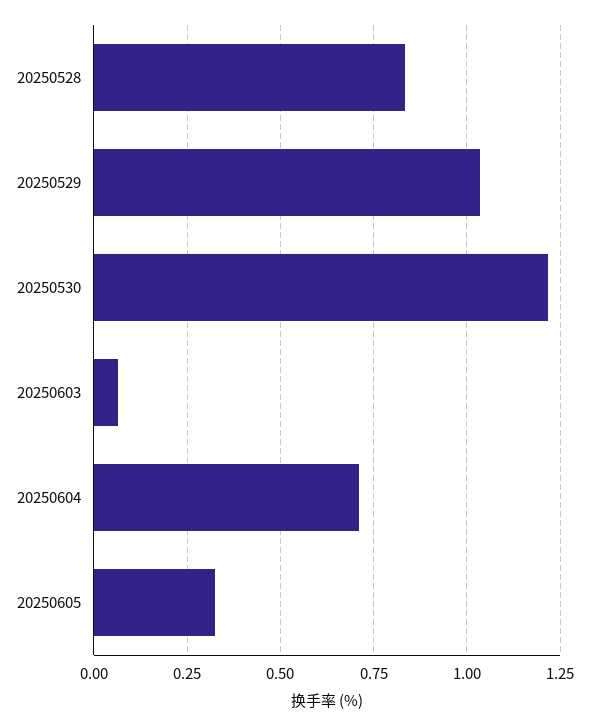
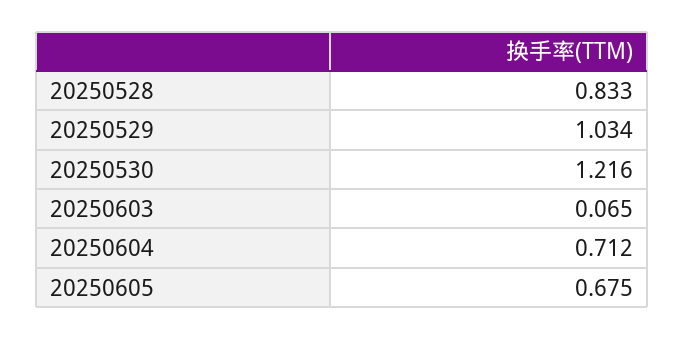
  {
    "20250528": 0.833,
    "20250529": 1.034,
    "20250530": 1.216,
    "20250603": 0.065,
    "20250604": 0.712,
-   "20250605": 0.325
+   "20250605": 0.675
  }

